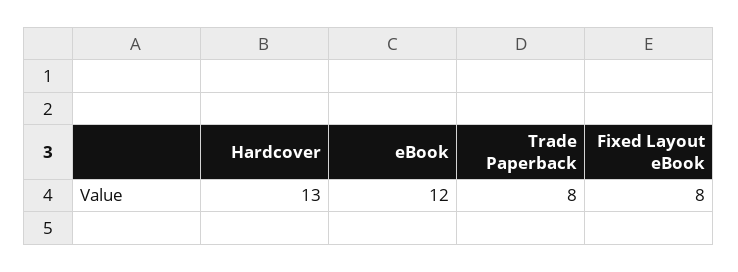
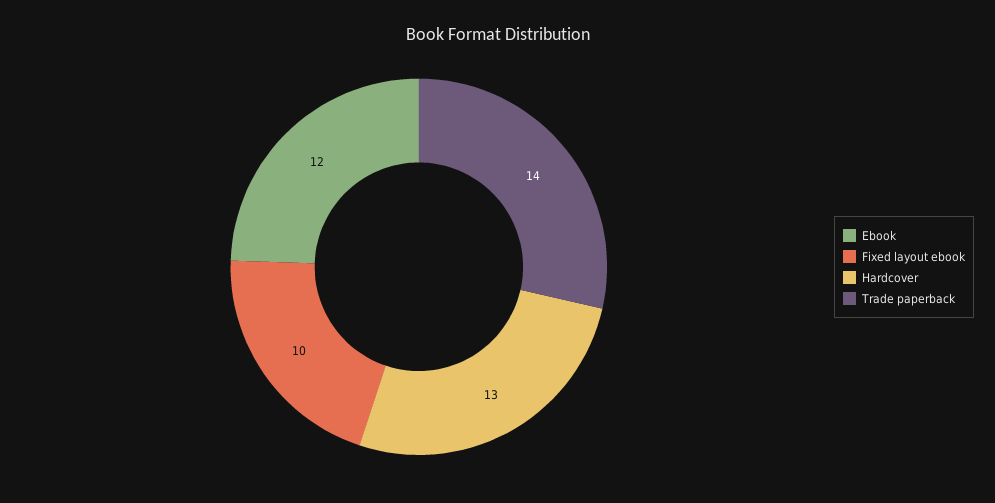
  {
    "Hardcover": 13,
    "eBook": 12,
-   "Trade Paperback": 8,
+   "Trade Paperback": 14,
-   "Fixed Layout eBook": 8
+   "Fixed Layout eBook": 10
  }

